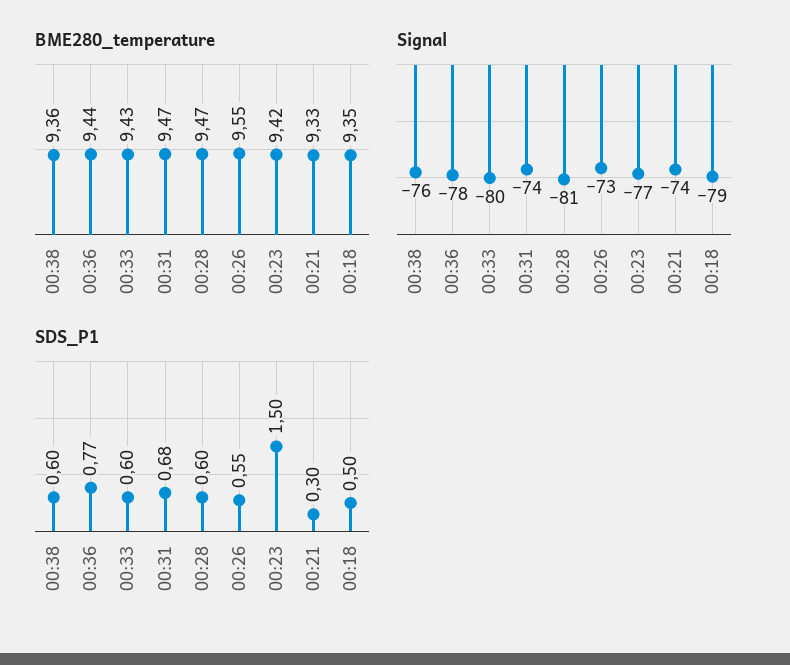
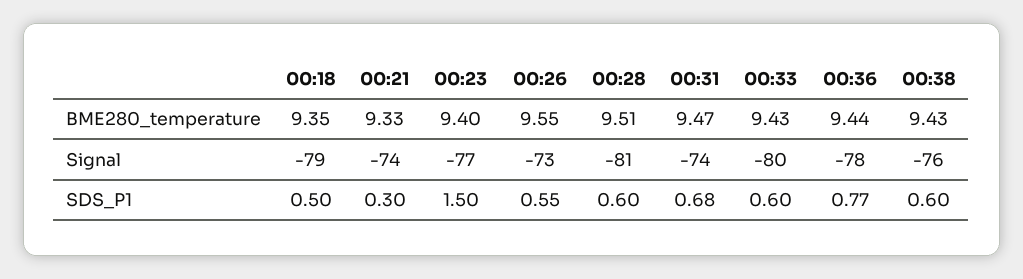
  {
    "BME280_temperature": {
-     "00:38": 9.36,
+     "00:38": 9.43,
      "00:36": 9.44,
      "00:33": 9.43,
      "00:31": 9.47,
-     "00:28": 9.47,
+     "00:28": 9.51,
      "00:26": 9.55,
-     "00:23": 9.42,
+     "00:23": 9.4,
      "00:21": 9.33,
      "00:18": 9.35
    },
    "Signal": {
      "00:38": -76,
      "00:36": -78,
      "00:33": -80,
      "00:31": -74,
      "00:28": -81,
      "00:26": -73,
      "00:23": -77,
      "00:21": -74,
      "00:18": -79
    },
    "SDS_P1": {
      "00:38": 0.6,
      "00:36": 0.77,
      "00:33": 0.6,
      "00:31": 0.68,
      "00:28": 0.6,
      "00:26": 0.55,
      "00:23": 1.5,
      "00:21": 0.3,
      "00:18": 0.5
    }
  }

